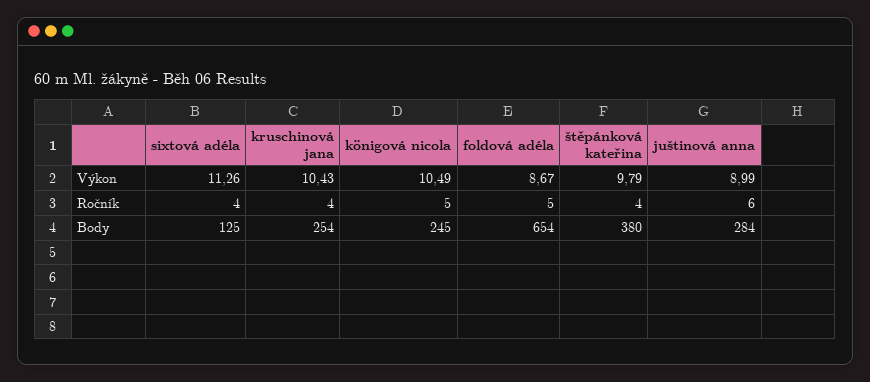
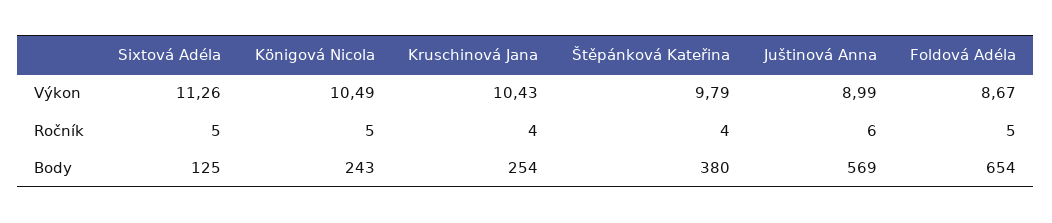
  {
    "sixtová adéla": {
      "Výkon": 11.26,
-     "Ročník": 4,
+     "Ročník": 5,
      "Body": 125
    },
    "kruschinová jana": {
      "Výkon": 10.43,
      "Ročník": 4,
      "Body": 254
    },
    "königová nicola": {
      "Výkon": 10.49,
      "Ročník": 5,
-     "Body": 245
+     "Body": 243
    },
    "foldová adéla": {
      "Výkon": 8.67,
      "Ročník": 5,
      "Body": 654
    },
    "štěpánková kateřina": {
      "Výkon": 9.79,
      "Ročník": 4,
      "Body": 380
    },
    "juštinová anna": {
      "Výkon": 8.99,
      "Ročník": 6,
-     "Body": 284
+     "Body": 569
    }
  }

